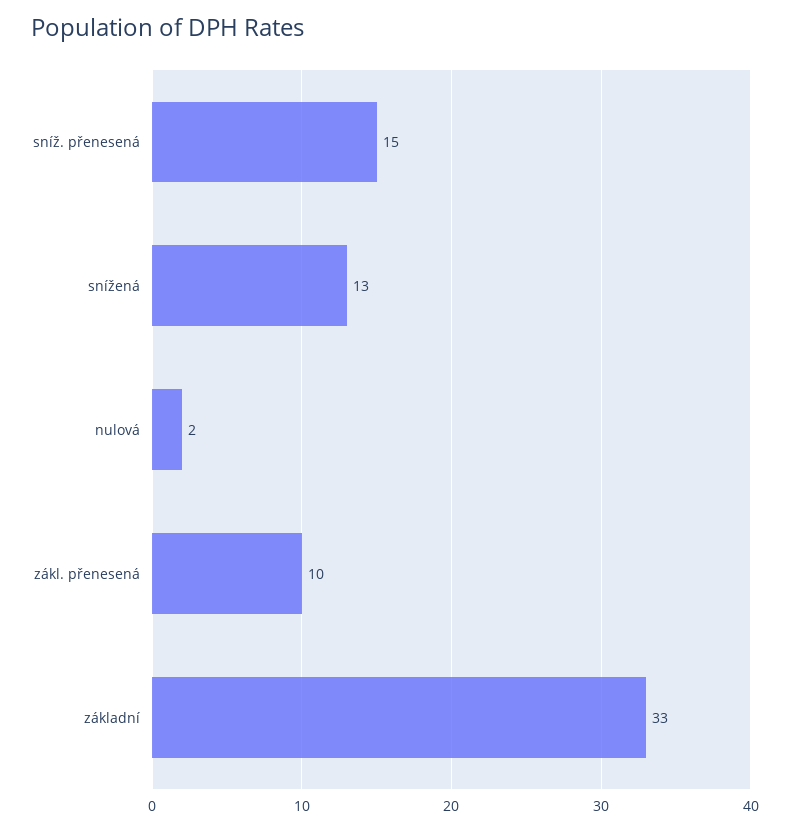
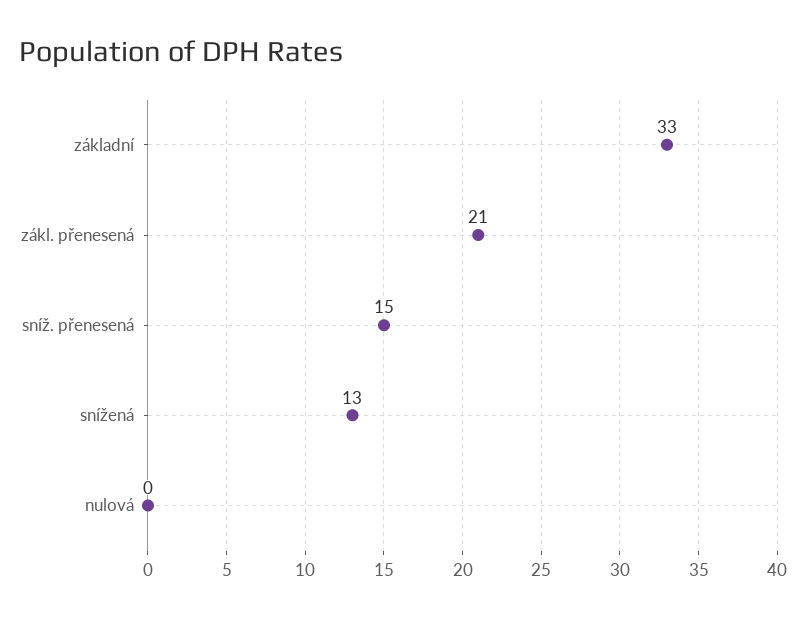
  {
    "sníž. přenesená": 15,
    "snížená": 13,
-   "nulová": 2,
+   "nulová": 0,
-   "zákl. přenesená": 10,
+   "zákl. přenesená": 21,
    "základní": 33
  }

